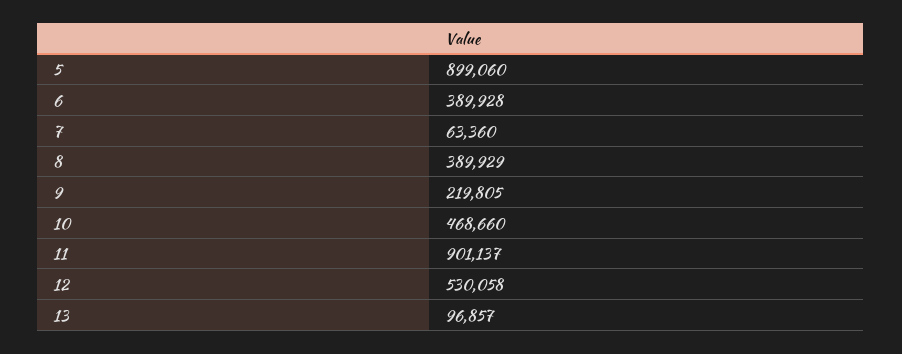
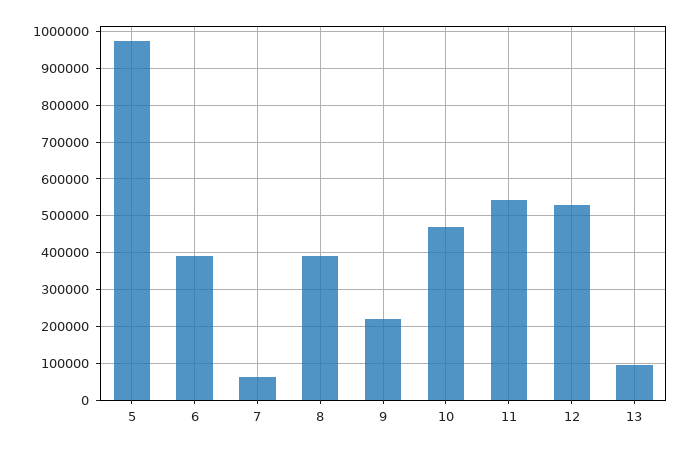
  {
-   "5": 899060,
+   "5": 980000,
    "6": 389928,
    "7": 63360,
    "8": 389929,
    "9": 219805,
    "10": 468660,
-   "11": 901137,
+   "11": 540000,
    "12": 530058,
    "13": 96857
  }

